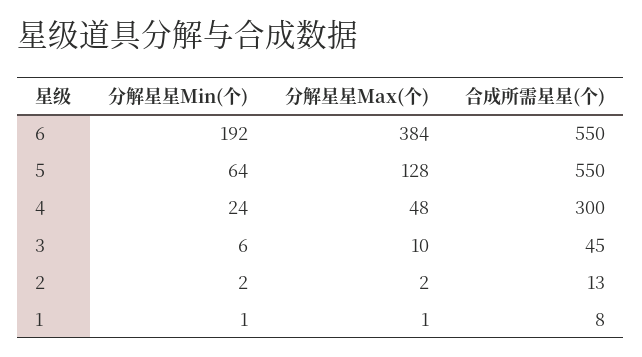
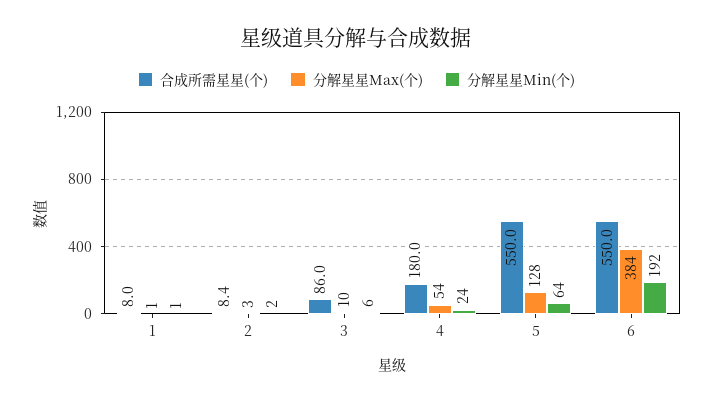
  {
    "分解星星Min(个)": {
      "6": 192,
      "5": 64,
      "4": 24,
      "3": 6,
      "2": 2,
      "1": 1
    },
    "分解星星Max(个)": {
      "6": 384,
      "5": 128,
-     "4": 48,
+     "4": 54,
      "3": 10,
-     "2": 2,
+     "2": 3,
      "1": 1
    },
    "合成所需星星(个)": {
      "6": 550,
      "5": 550,
-     "4": 300,
+     "4": 180,
-     "3": 45,
+     "3": 86,
-     "2": 13,
+     "2": 8.4,
      "1": 8
    }
  }

